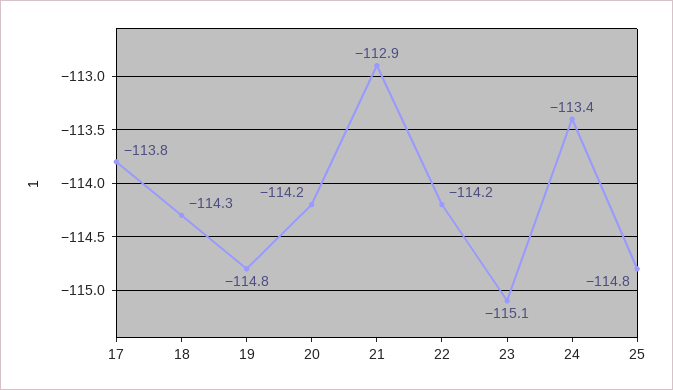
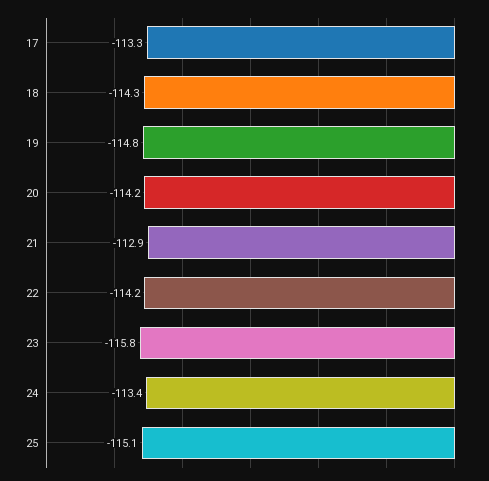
  {
-   "17": -113.8,
+   "17": -113.3,
    "18": -114.3,
    "19": -114.8,
    "20": -114.2,
    "21": -112.9,
    "22": -114.2,
-   "23": -115.1,
+   "23": -115.8,
    "24": -113.4,
-   "25": -114.8
+   "25": -115.1
  }

